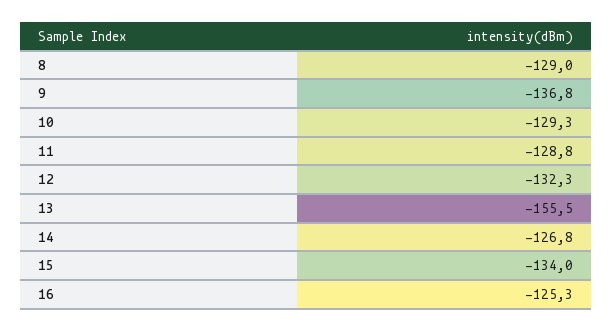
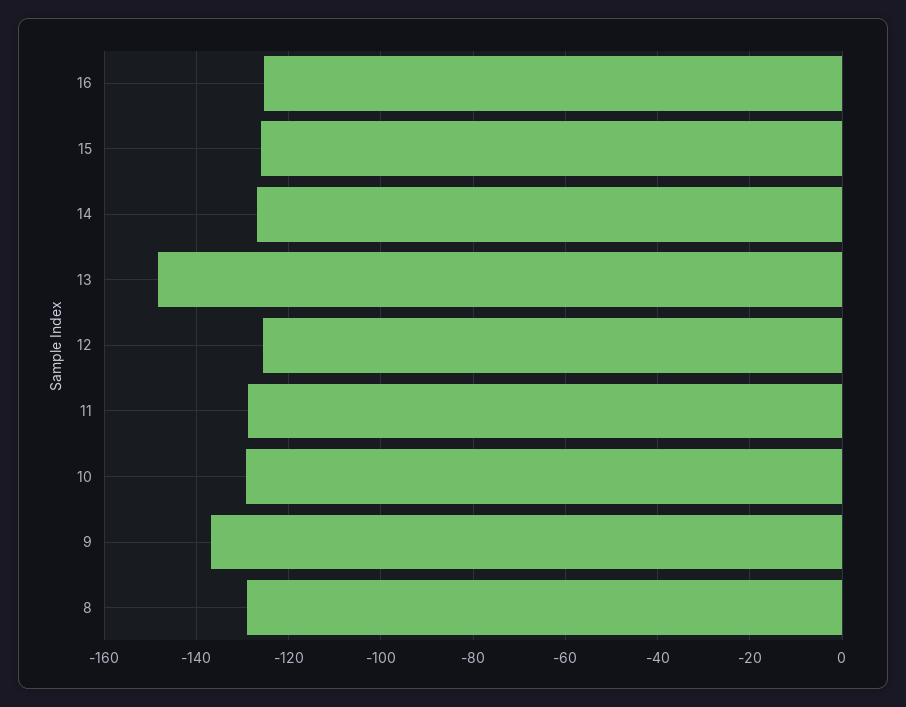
  {
    "8": -129,
    "9": -136.8,
    "10": -129.3,
    "11": -128.8,
-   "12": -132.3,
+   "12": -126,
-   "13": -155.5,
+   "13": -148,
    "14": -126.8,
-   "15": -134,
+   "15": -126,
    "16": -125.3
  }

